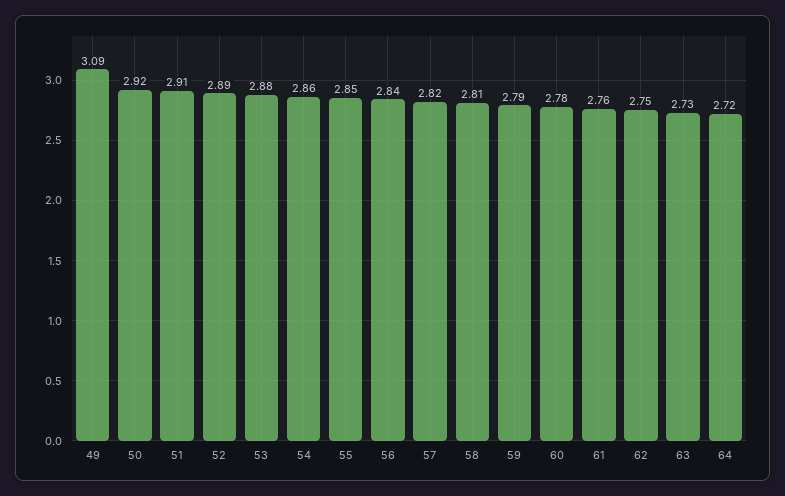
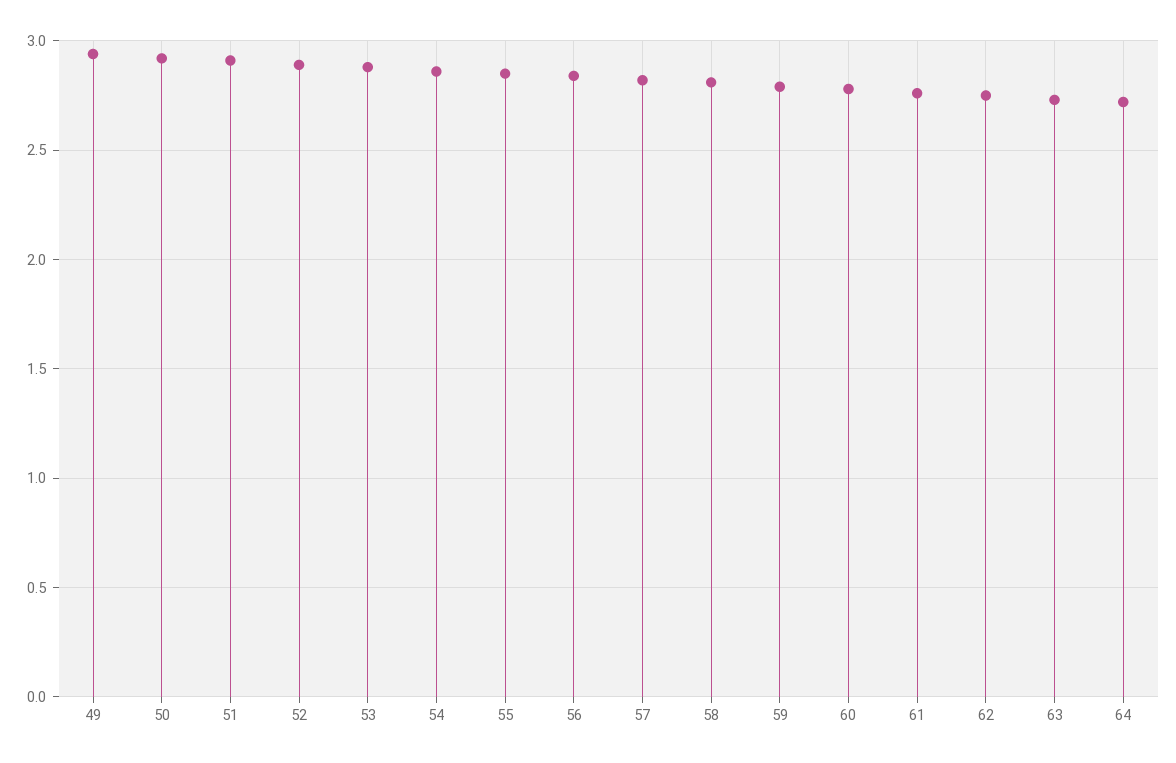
  {
-   "49": 3.09,
+   "49": 2.95,
    "50": 2.92,
    "51": 2.91,
    "52": 2.89,
    "53": 2.88,
    "54": 2.86,
    "55": 2.85,
    "56": 2.84,
    "57": 2.82,
    "58": 2.81,
    "59": 2.79,
    "60": 2.78,
    "61": 2.76,
    "62": 2.75,
    "63": 2.73,
    "64": 2.72
  }

